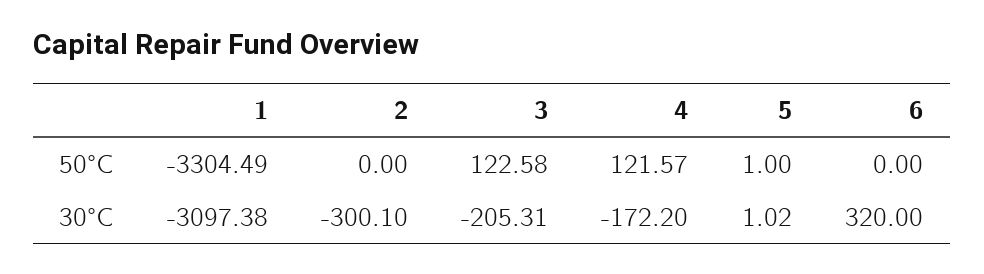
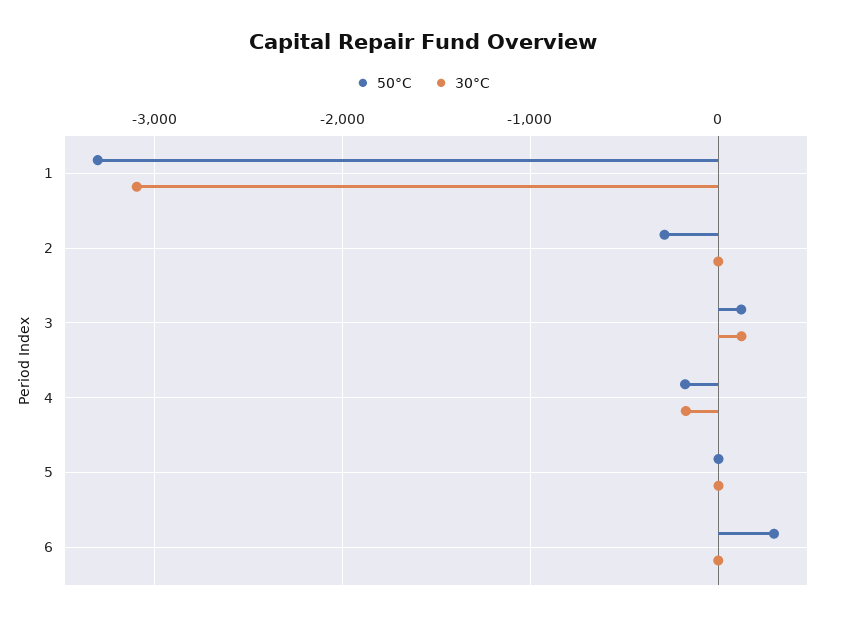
  {
    "50°C": {
      "1": -3304.49,
-     "2": 0,
+     "2": -300,
      "3": 122.58,
-     "4": 121.57,
+     "4": -200,
      "5": 1,
-     "6": 0
+     "6": 300
    },
    "30°C": {
      "1": -3097.38,
-     "2": -300.1,
+     "2": 0,
-     "3": -205.31,
+     "3": 100,
      "4": -172.2,
      "5": 1.02,
-     "6": 320
+     "6": 0
    }
  }

